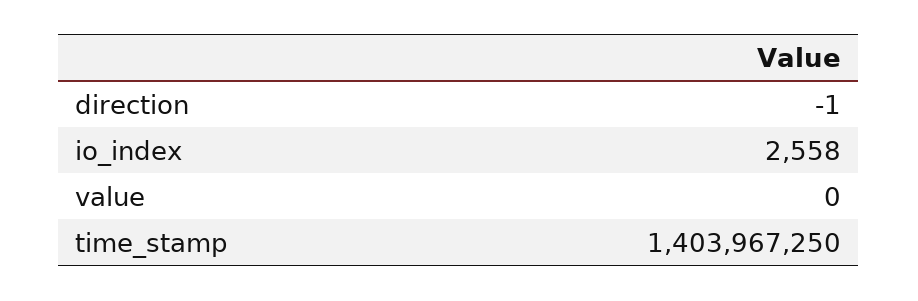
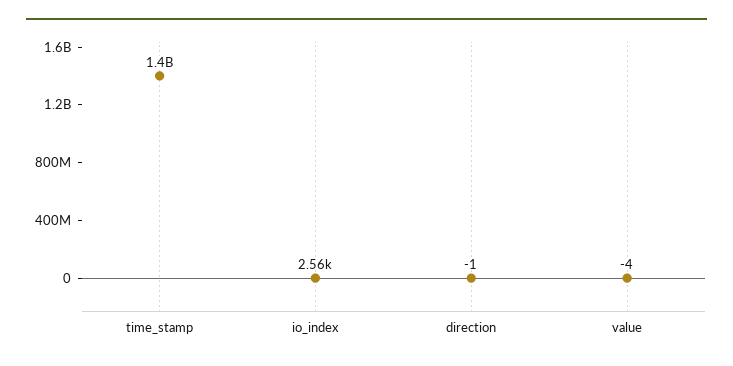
  {
    "direction": -1,
    "io_index": 2558,
-   "value": 0,
+   "value": -4,
    "time_stamp": 1403967250
  }

